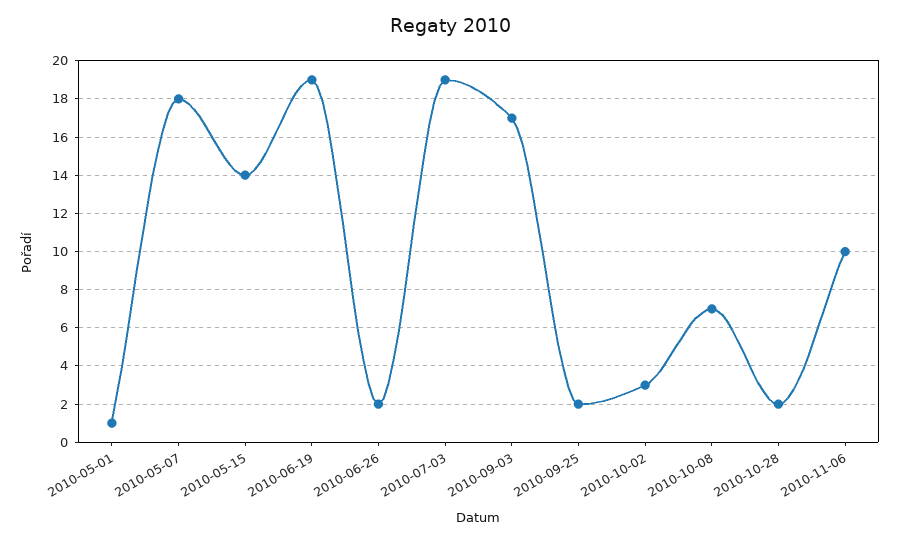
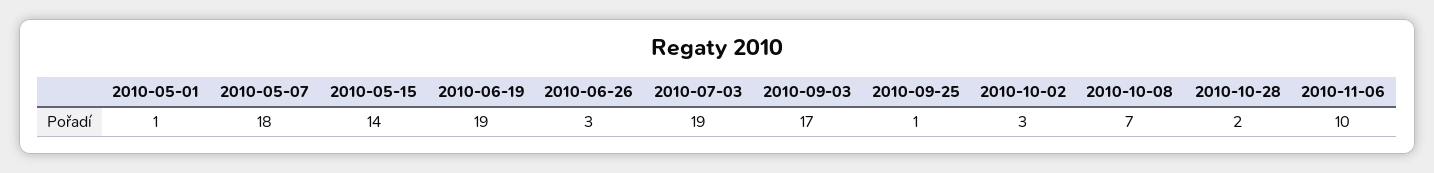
  {
    "2010-05-01": 1,
    "2010-05-07": 18,
    "2010-05-15": 14,
    "2010-06-19": 19,
-   "2010-06-26": 2,
+   "2010-06-26": 3,
    "2010-07-03": 19,
    "2010-09-03": 17,
-   "2010-09-25": 2,
+   "2010-09-25": 1,
    "2010-10-02": 3,
    "2010-10-08": 7,
    "2010-10-28": 2,
    "2010-11-06": 10
  }

